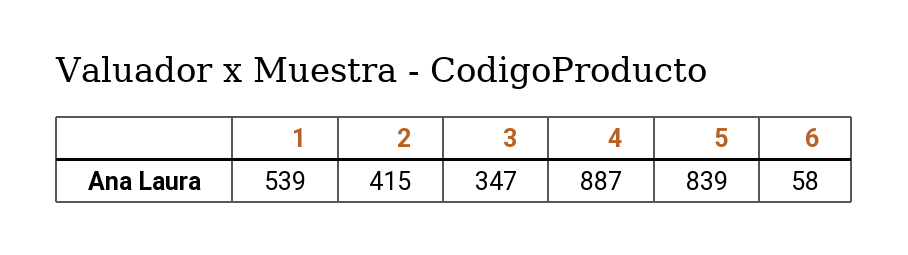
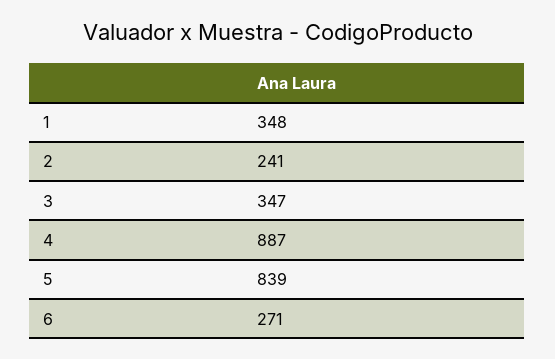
  {
-   "1": 539,
+   "1": 348,
-   "2": 415,
+   "2": 241,
    "3": 347,
    "4": 887,
    "5": 839,
-   "6": 58
+   "6": 271
  }

